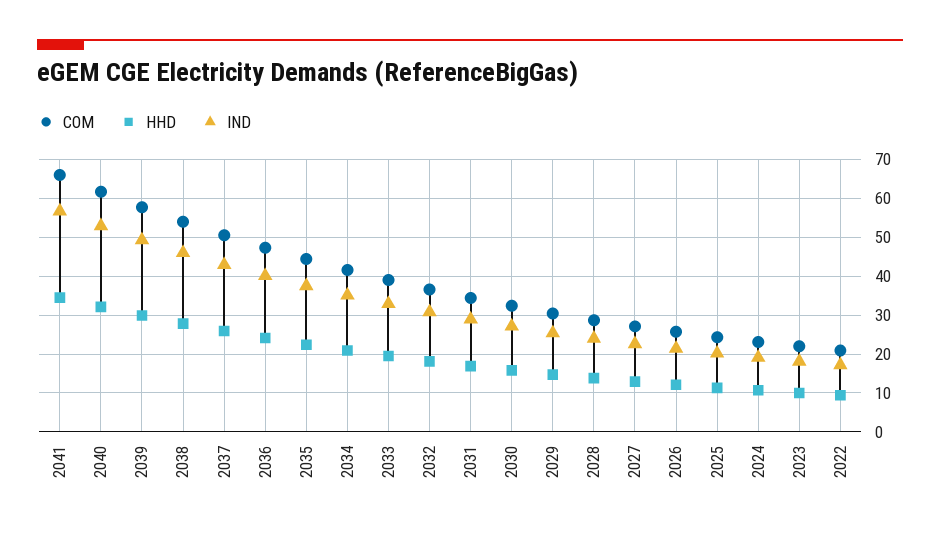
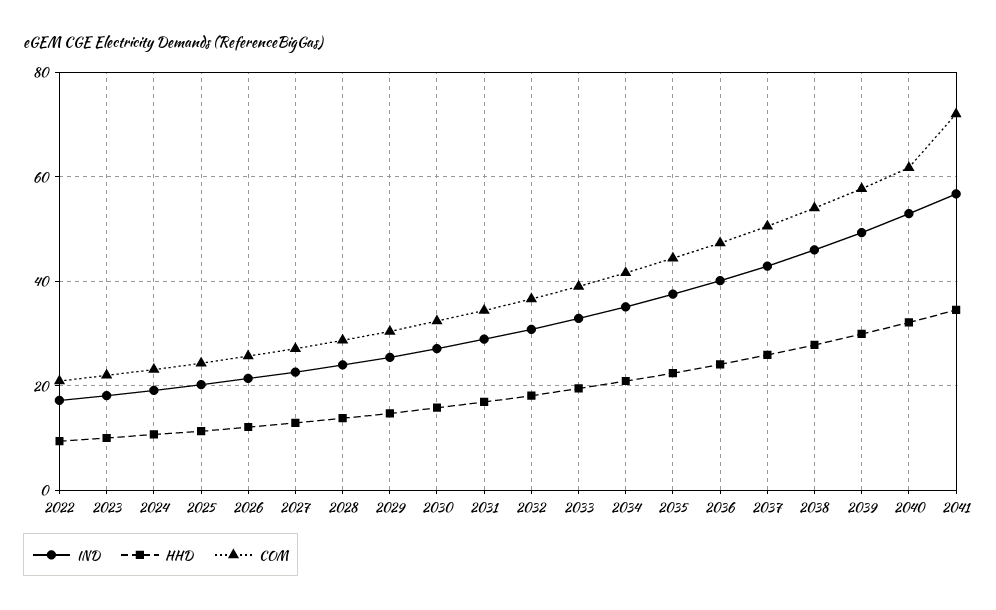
  {
    "COM": {
-     "2041": 66,
+     "2041": 72,
      "2040": 62,
      "2039": 58,
      "2038": 54,
      "2037": 50,
      "2036": 48,
      "2035": 44,
      "2034": 42,
      "2033": 40,
      "2032": 36,
      "2031": 34,
      "2030": 32,
      "2029": 30,
      "2028": 28,
      "2027": 28,
      "2026": 26,
      "2025": 24,
      "2024": 24,
      "2023": 22,
      "2022": 20
    },
    "HHD": {
      "2041": 34,
      "2040": 32,
      "2039": 30,
      "2038": 28,
      "2037": 26,
      "2036": 24,
      "2035": 22,
      "2034": 20,
      "2033": 20,
      "2032": 18,
      "2031": 16,
      "2030": 16,
      "2029": 14,
      "2028": 14,
      "2027": 12,
      "2026": 12,
      "2025": 12,
      "2024": 10,
      "2023": 10,
      "2022": 10
    },
    "IND": {
      "2041": 56,
      "2040": 52,
      "2039": 50,
      "2038": 46,
      "2037": 42,
      "2036": 40,
      "2035": 38,
      "2034": 36,
      "2033": 32,
      "2032": 30,
      "2031": 28,
      "2030": 28,
      "2029": 26,
      "2028": 24,
      "2027": 22,
      "2026": 22,
      "2025": 20,
      "2024": 20,
      "2023": 18,
      "2022": 18
    }
  }

